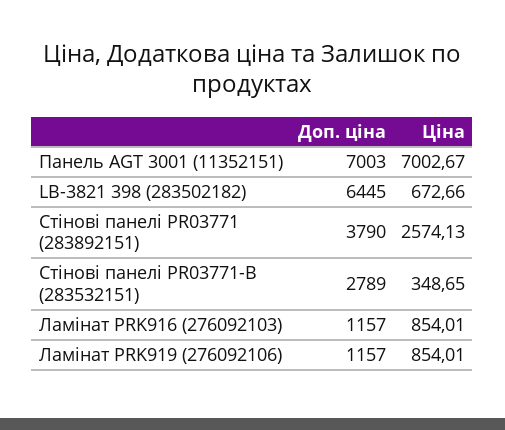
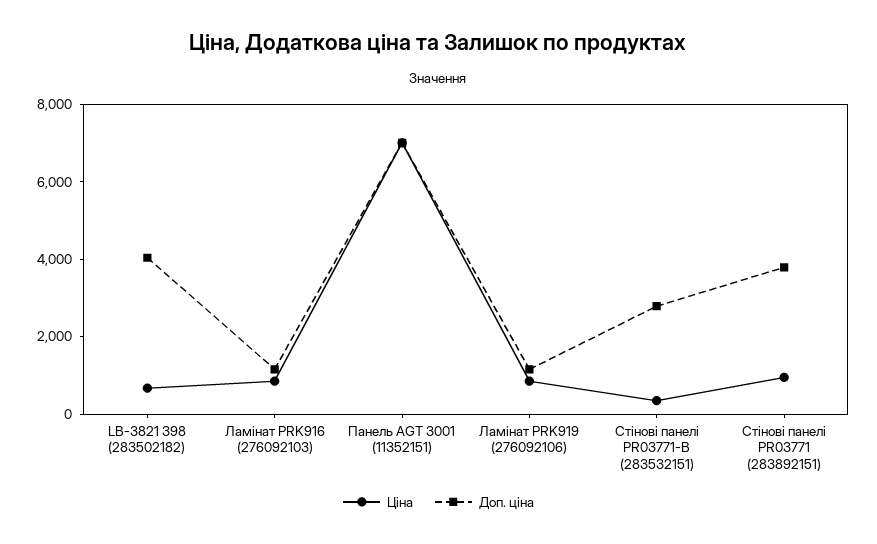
  {
    "Доп. ціна": {
      "Панель AGT 3001 (11352151)": 7003,
-     "LB-3821 398 (283502182)": 6445,
+     "LB-3821 398 (283502182)": 4000,
      "Стінові панелі PR03771 (283892151)": 3790,
      "Стінові панелі PR03771-B (283532151)": 2789,
      "Ламінат PRK916 (276092103)": 1157,
      "Ламінат PRK919 (276092106)": 1157
    },
    "Ціна": {
      "Панель AGT 3001 (11352151)": 7002.67,
      "LB-3821 398 (283502182)": 672.66,
-     "Стінові панелі PR03771 (283892151)": 2574.13,
+     "Стінові панелі PR03771 (283892151)": 1000,
      "Стінові панелі PR03771-B (283532151)": 348.65,
      "Ламінат PRK916 (276092103)": 854.01,
      "Ламінат PRK919 (276092106)": 854.01
    }
  }

